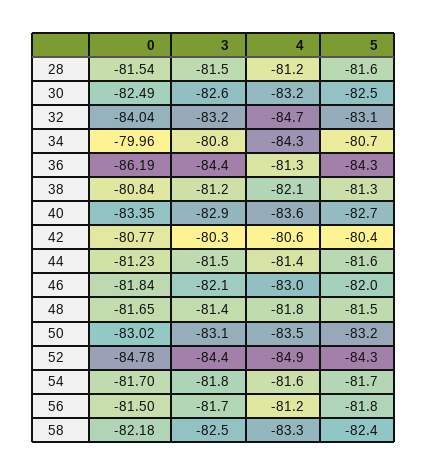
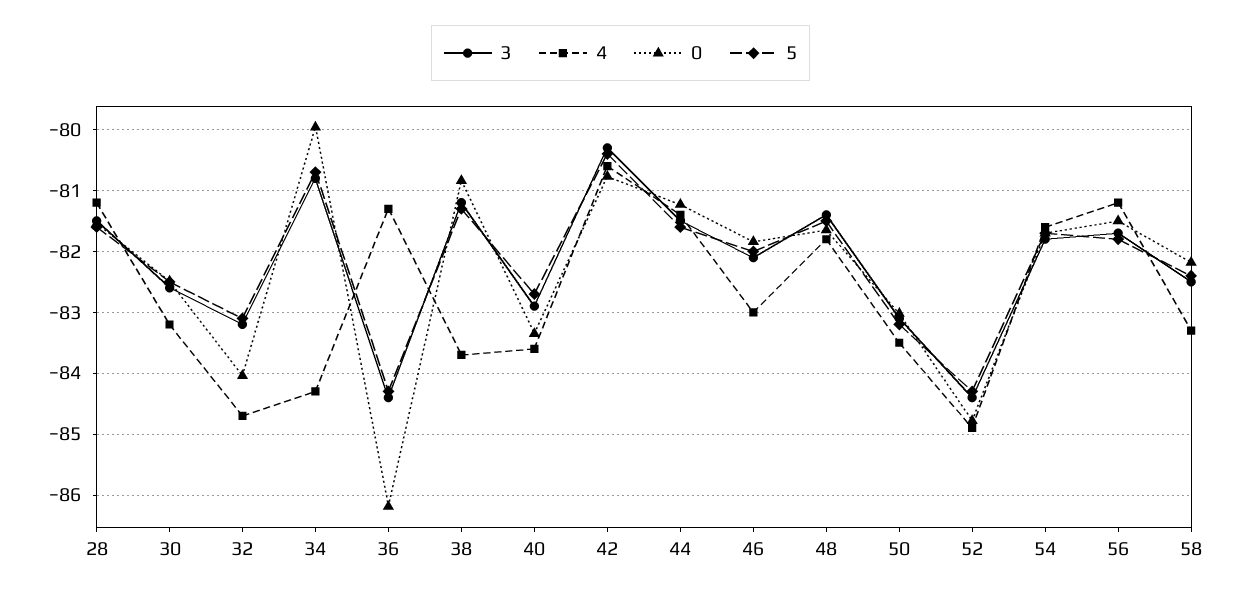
  {
    "0": {
      "28": -81.54,
      "30": -82.49,
      "32": -84.04,
      "34": -79.96,
      "36": -86.19,
      "38": -80.84,
      "40": -83.35,
      "42": -80.77,
      "44": -81.23,
      "46": -81.84,
      "48": -81.65,
      "50": -83.02,
      "52": -84.78,
      "54": -81.7,
      "56": -81.5,
      "58": -82.18
    },
    "3": {
      "28": -81.5,
      "30": -82.6,
      "32": -83.2,
      "34": -80.8,
      "36": -84.4,
      "38": -81.2,
      "40": -82.9,
      "42": -80.3,
      "44": -81.5,
      "46": -82.1,
      "48": -81.4,
      "50": -83.1,
      "52": -84.4,
      "54": -81.8,
      "56": -81.7,
      "58": -82.5
    },
    "4": {
      "28": -81.2,
      "30": -83.2,
      "32": -84.7,
      "34": -84.3,
      "36": -81.3,
-     "38": -82.1,
+     "38": -83.7,
      "40": -83.6,
      "42": -80.6,
      "44": -81.4,
      "46": -83,
      "48": -81.8,
      "50": -83.5,
      "52": -84.9,
      "54": -81.6,
      "56": -81.2,
      "58": -83.3
    },
    "5": {
      "28": -81.6,
      "30": -82.5,
      "32": -83.1,
      "34": -80.7,
      "36": -84.3,
      "38": -81.3,
      "40": -82.7,
      "42": -80.4,
      "44": -81.6,
      "46": -82,
      "48": -81.5,
      "50": -83.2,
      "52": -84.3,
      "54": -81.7,
      "56": -81.8,
      "58": -82.4
    }
  }

